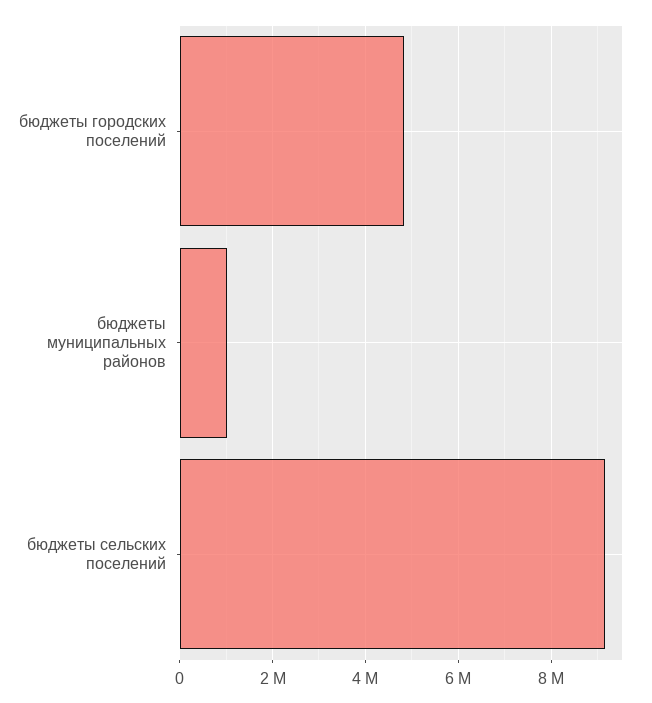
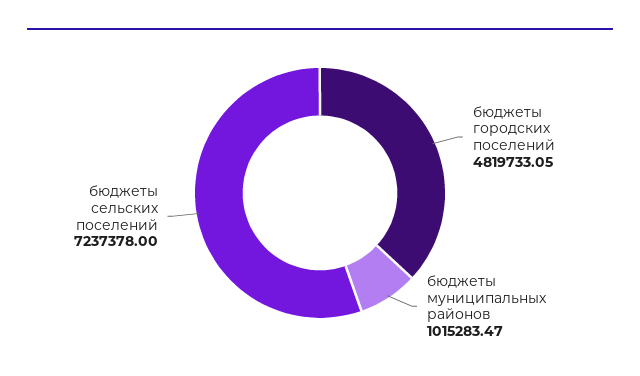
  {
    "бюджеты городских поселений": 4819733.05,
    "бюджеты муниципальных районов": 1015283.47,
-   "бюджеты сельских поселений": 9200000
+   "бюджеты сельских поселений": 7237378
  }

